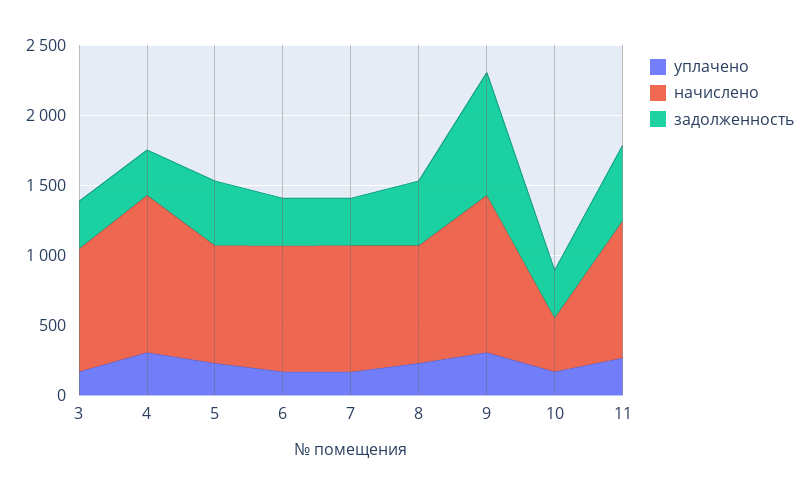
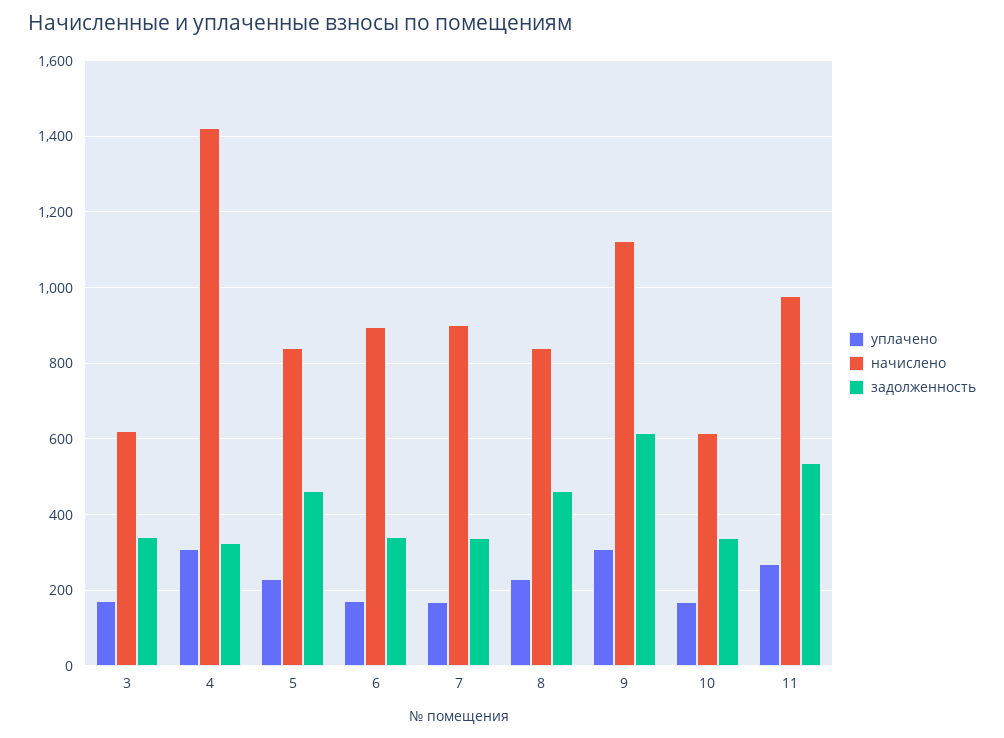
  {
    "уплачено": {
      "3": 180,
      "4": 300,
      "5": 240,
      "6": 180,
      "7": 160,
      "8": 240,
      "9": 300,
      "10": 160,
      "11": 260
    },
    "начислено": {
-     "3": 900,
+     "3": 620,
-     "4": 1100,
+     "4": 1420,
      "5": 840,
      "6": 900,
      "7": 900,
      "8": 840,
      "9": 1120,
-     "10": 400,
+     "10": 620,
      "11": 980
    },
    "задолженность": {
      "3": 340,
      "4": 320,
      "5": 460,
      "6": 340,
      "7": 340,
      "8": 460,
-     "9": 900,
+     "9": 620,
      "10": 340,
      "11": 540
    }
  }

